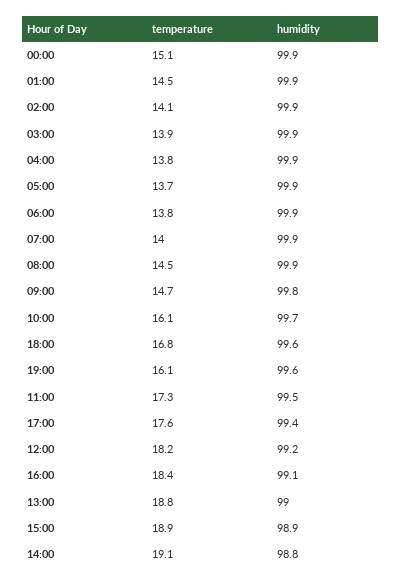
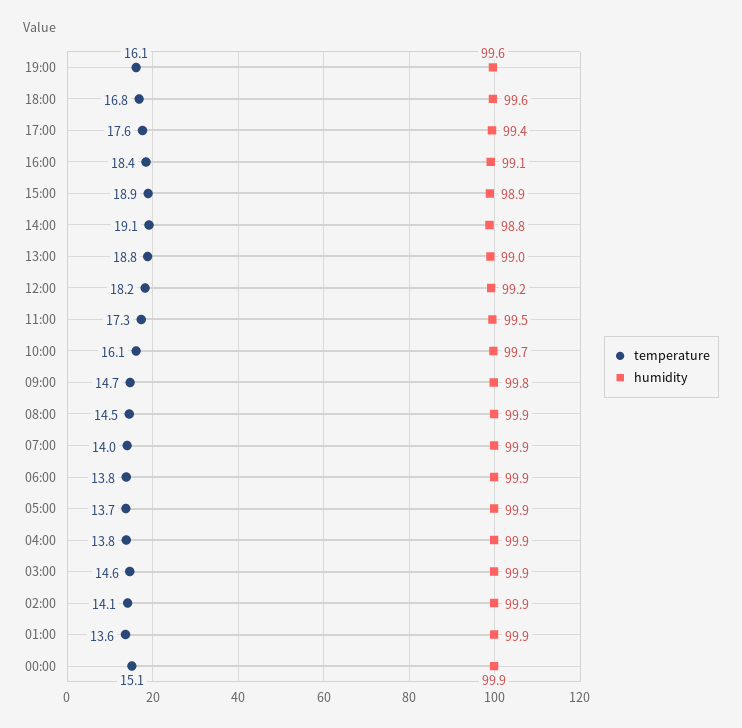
  {
    "temperature": {
      "00:00": 15.1,
-     "01:00": 14.5,
+     "01:00": 13.6,
      "02:00": 14.1,
-     "03:00": 13.9,
+     "03:00": 14.6,
      "04:00": 13.8,
      "05:00": 13.7,
      "06:00": 13.8,
      "07:00": 14,
      "08:00": 14.5,
      "09:00": 14.7,
      "10:00": 16.1,
      "18:00": 16.8,
      "19:00": 16.1,
      "11:00": 17.3,
      "17:00": 17.6,
      "12:00": 18.2,
      "16:00": 18.4,
      "13:00": 18.8,
      "15:00": 18.9,
      "14:00": 19.1
    },
    "humidity": {
      "00:00": 99.9,
      "01:00": 99.9,
      "02:00": 99.9,
      "03:00": 99.9,
      "04:00": 99.9,
      "05:00": 99.9,
      "06:00": 99.9,
      "07:00": 99.9,
      "08:00": 99.9,
      "09:00": 99.8,
      "10:00": 99.7,
      "18:00": 99.6,
      "19:00": 99.6,
      "11:00": 99.5,
      "17:00": 99.4,
      "12:00": 99.2,
      "16:00": 99.1,
      "13:00": 99,
      "15:00": 98.9,
      "14:00": 98.8
    }
  }

